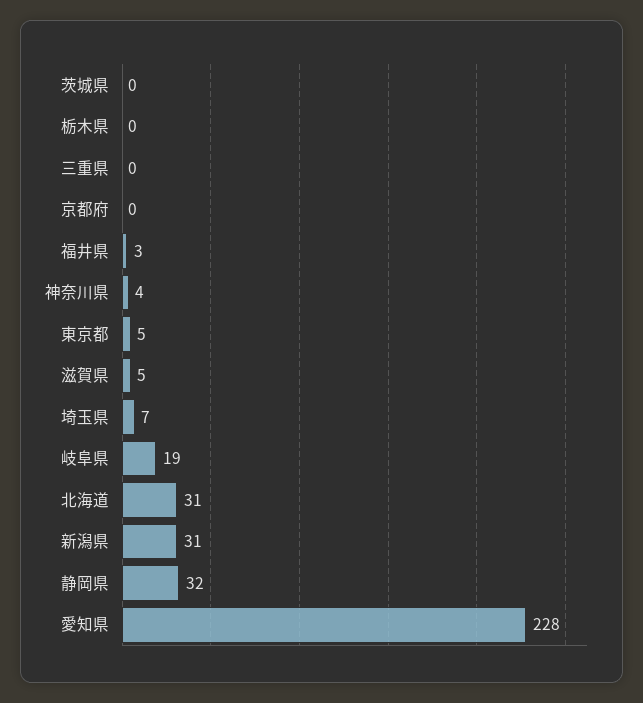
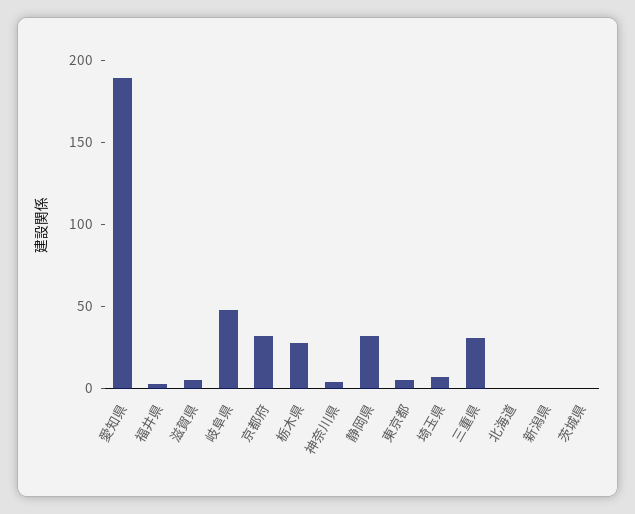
  {
    "茨城県": 0,
-   "栃木県": 0,
+   "栃木県": 30,
-   "三重県": 0,
+   "三重県": 30,
-   "京都府": 0,
+   "京都府": 30,
    "福井県": 3,
    "神奈川県": 4,
    "東京都": 5,
    "滋賀県": 5,
    "埼玉県": 7,
-   "岐阜県": 19,
+   "岐阜県": 50,
-   "北海道": 31,
+   "北海道": 0,
-   "新潟県": 31,
+   "新潟県": 0,
    "静岡県": 32,
-   "愛知県": 228
+   "愛知県": 190
  }

